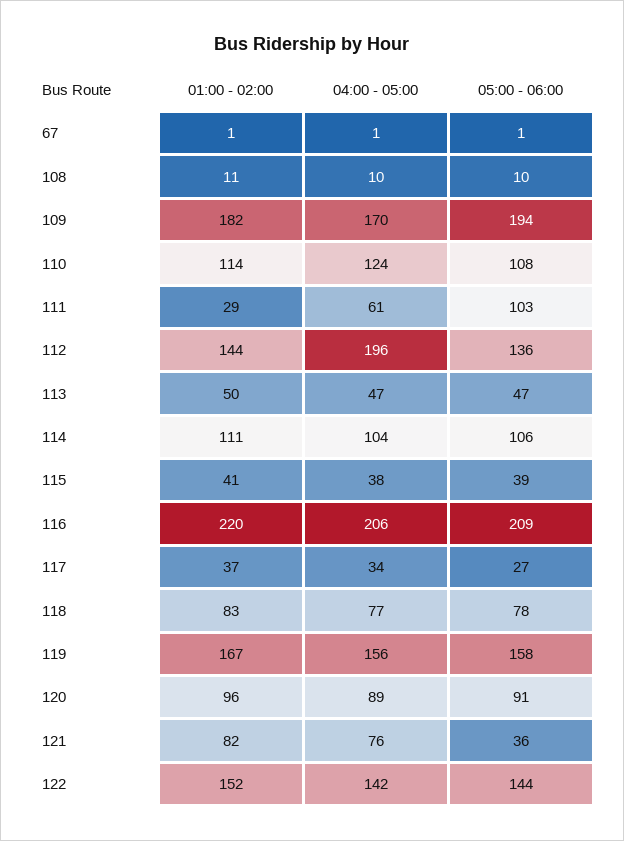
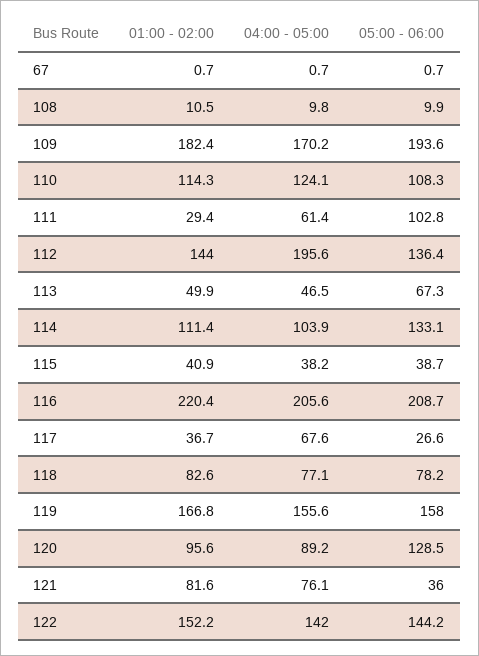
  {
    "01:00 - 02:00": {
      "67": 0.7,
      "108": 10.5,
      "109": 182.4,
      "110": 114.3,
      "111": 29.4,
      "112": 144,
      "113": 49.9,
      "114": 111.4,
      "115": 40.9,
      "116": 220.4,
      "117": 36.7,
      "118": 82.6,
      "119": 166.8,
      "120": 95.6,
      "121": 81.6,
      "122": 152.2
    },
    "04:00 - 05:00": {
      "67": 0.7,
      "108": 9.8,
      "109": 170.2,
      "110": 124.1,
      "111": 61.4,
      "112": 195.6,
      "113": 46.5,
      "114": 103.9,
      "115": 38.2,
      "116": 205.6,
-     "117": 34,
+     "117": 67.6,
      "118": 77.1,
      "119": 155.6,
      "120": 89.2,
      "121": 76.1,
      "122": 142
    },
    "05:00 - 06:00": {
      "67": 0.7,
      "108": 9.9,
      "109": 193.6,
      "110": 108.3,
      "111": 102.8,
      "112": 136.4,
-     "113": 47,
+     "113": 67.3,
-     "114": 106,
+     "114": 133.1,
      "115": 38.7,
      "116": 208.7,
      "117": 26.6,
      "118": 78.2,
      "119": 158,
-     "120": 91,
+     "120": 128.5,
      "121": 36,
      "122": 144.2
    }
  }

